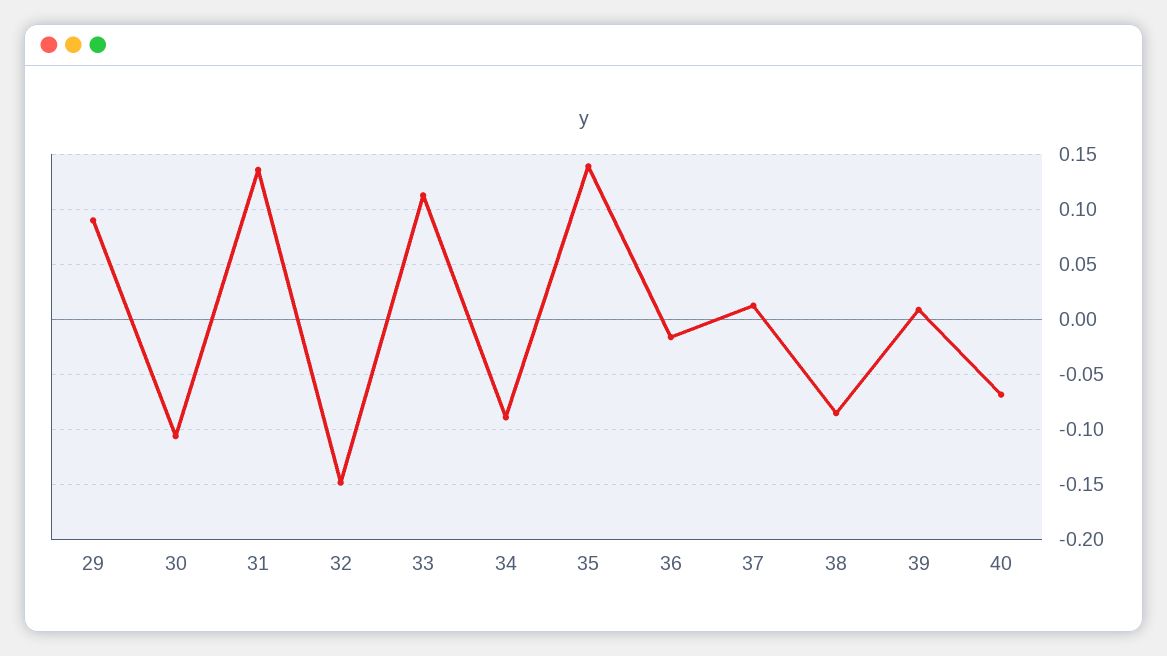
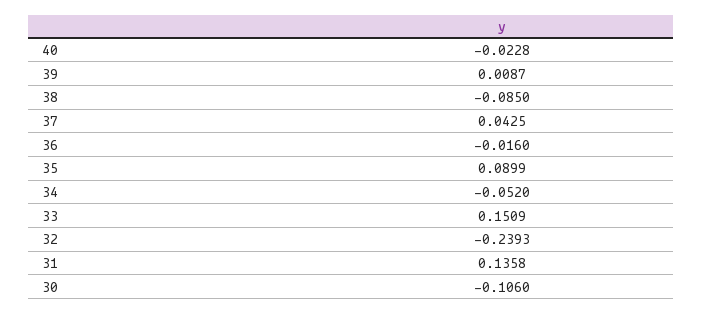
  {
-   "29": 0.09,
    "30": -0.106,
    "31": 0.1358,
-   "32": -0.15,
+   "32": -0.2393,
-   "33": 0.11,
+   "33": 0.1509,
-   "34": -0.09,
+   "34": -0.052,
-   "35": 0.14,
+   "35": 0.0899,
    "36": -0.016,
-   "37": 0.01,
+   "37": 0.0425,
    "38": -0.085,
    "39": 0.0087,
-   "40": -0.07
+   "40": -0.0228
  }

